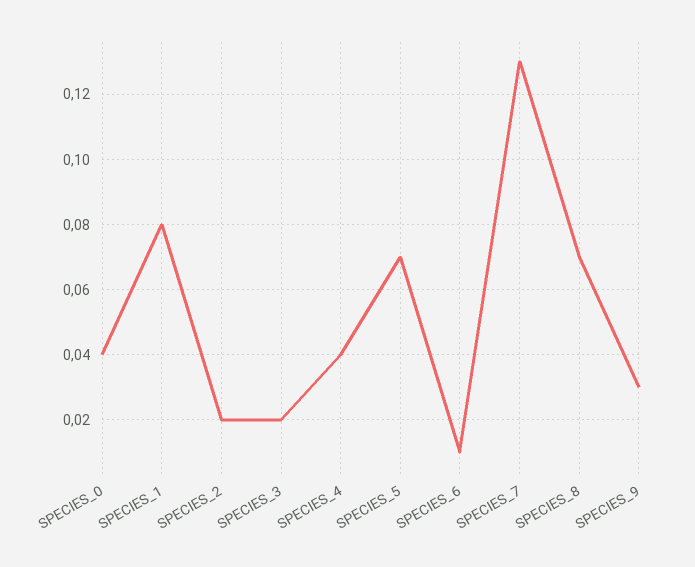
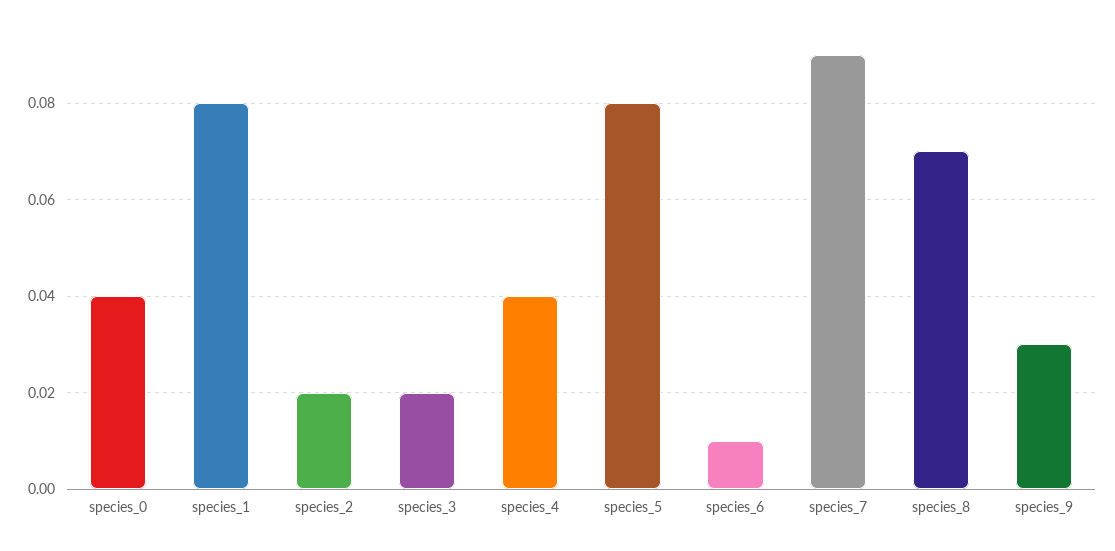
  {
    "SPECIES_0": 0.04,
    "SPECIES_1": 0.08,
    "SPECIES_2": 0.02,
    "SPECIES_3": 0.02,
    "SPECIES_4": 0.04,
-   "SPECIES_5": 0.07,
+   "SPECIES_5": 0.08,
    "SPECIES_6": 0.01,
-   "SPECIES_7": 0.13,
+   "SPECIES_7": 0.09,
    "SPECIES_8": 0.07,
    "SPECIES_9": 0.03
  }

